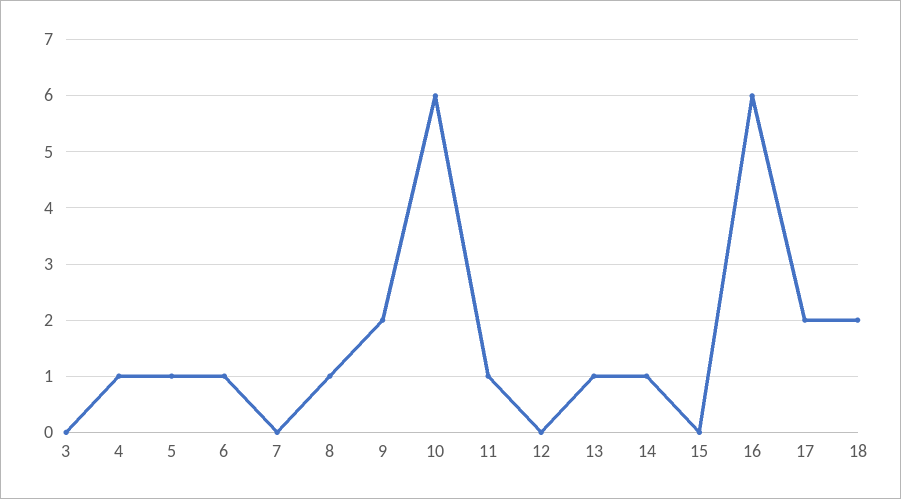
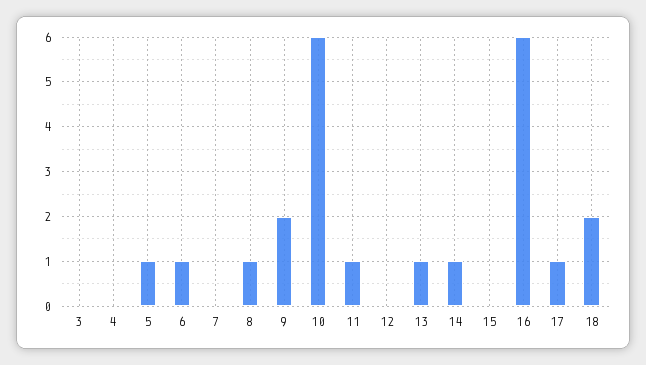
  {
    "3": 0,
-   "4": 1,
+   "4": 0,
    "5": 1,
    "6": 1,
    "7": 0,
    "8": 1,
    "9": 2,
    "10": 6,
    "11": 1,
    "12": 0,
    "13": 1,
    "14": 1,
    "15": 0,
    "16": 6,
-   "17": 2,
+   "17": 1,
    "18": 2
  }

